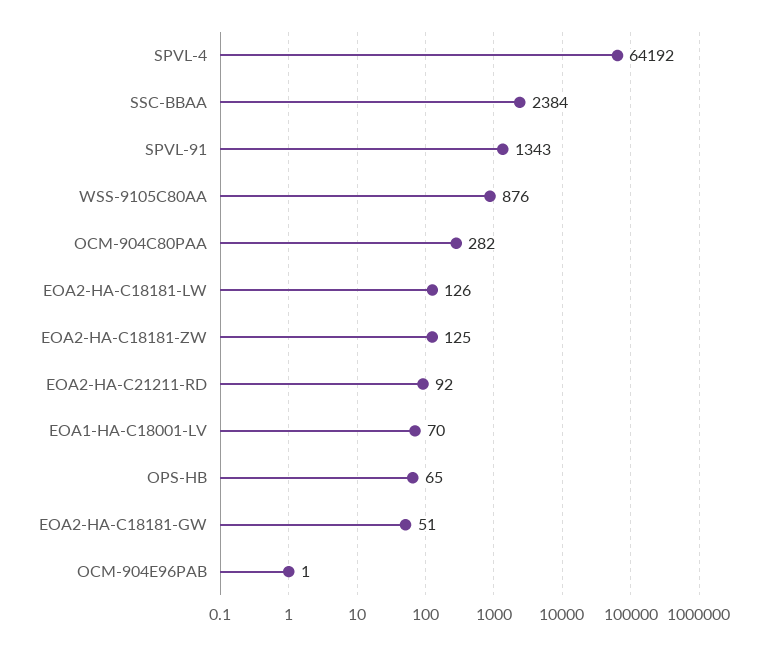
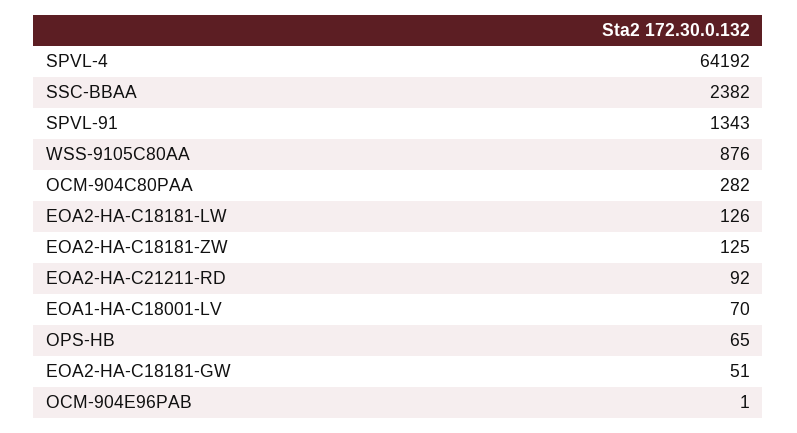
  {
    "SPVL-4": 64192,
-   "SSC-BBAA": 2384,
+   "SSC-BBAA": 2382,
    "SPVL-91": 1343,
    "WSS-9105C80AA": 876,
    "OCM-904C80PAA": 282,
    "EOA2-HA-C18181-LW": 126,
    "EOA2-HA-C18181-ZW": 125,
    "EOA2-HA-C21211-RD": 92,
    "EOA1-HA-C18001-LV": 70,
    "OPS-HB": 65,
    "EOA2-HA-C18181-GW": 51,
    "OCM-904E96PAB": 1
  }

